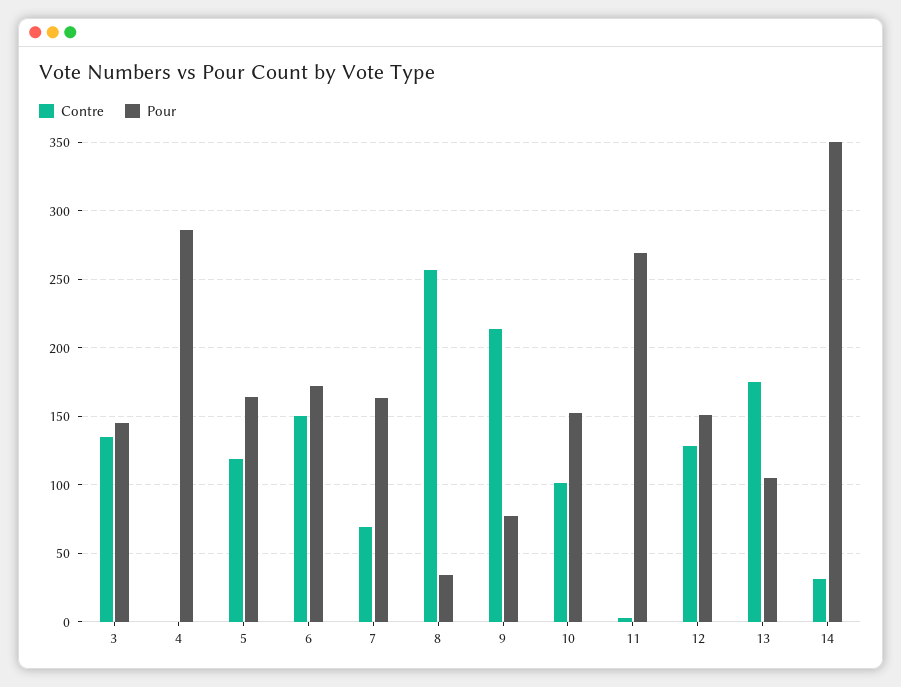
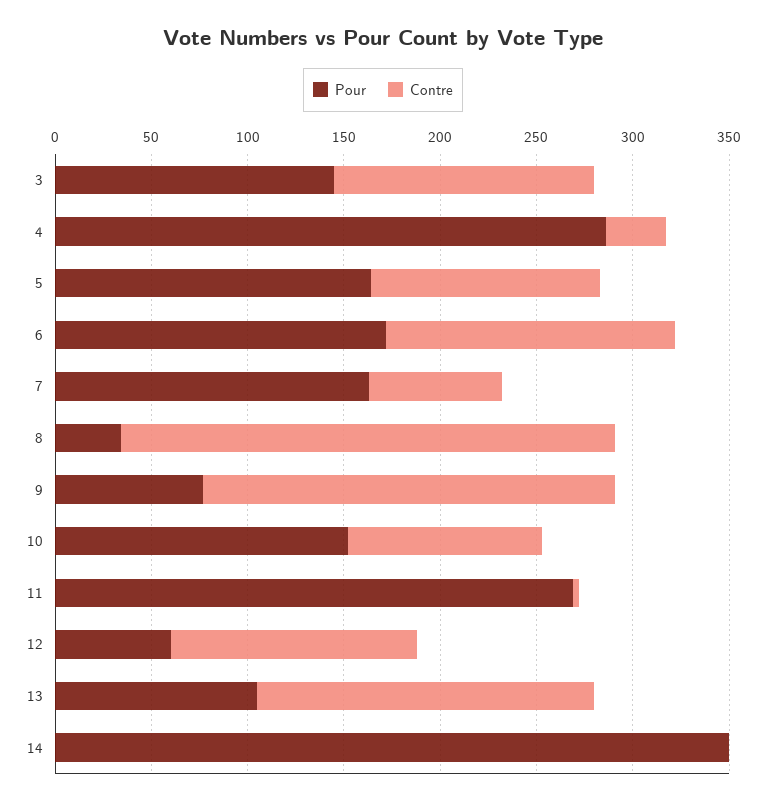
  {
    "Contre": {
      "3": 135,
-     "4": 0,
+     "4": 30,
      "5": 120,
      "6": 150,
      "7": 70,
      "8": 255,
      "9": 215,
      "10": 100,
      "11": 5,
      "12": 130,
      "13": 175,
-     "14": 30
+     "14": 0
    },
    "Pour": {
      "3": 145,
      "4": 285,
      "5": 165,
      "6": 170,
      "7": 165,
      "8": 35,
      "9": 75,
      "10": 150,
      "11": 270,
-     "12": 150,
+     "12": 60,
      "13": 105,
      "14": 350
    }
  }

